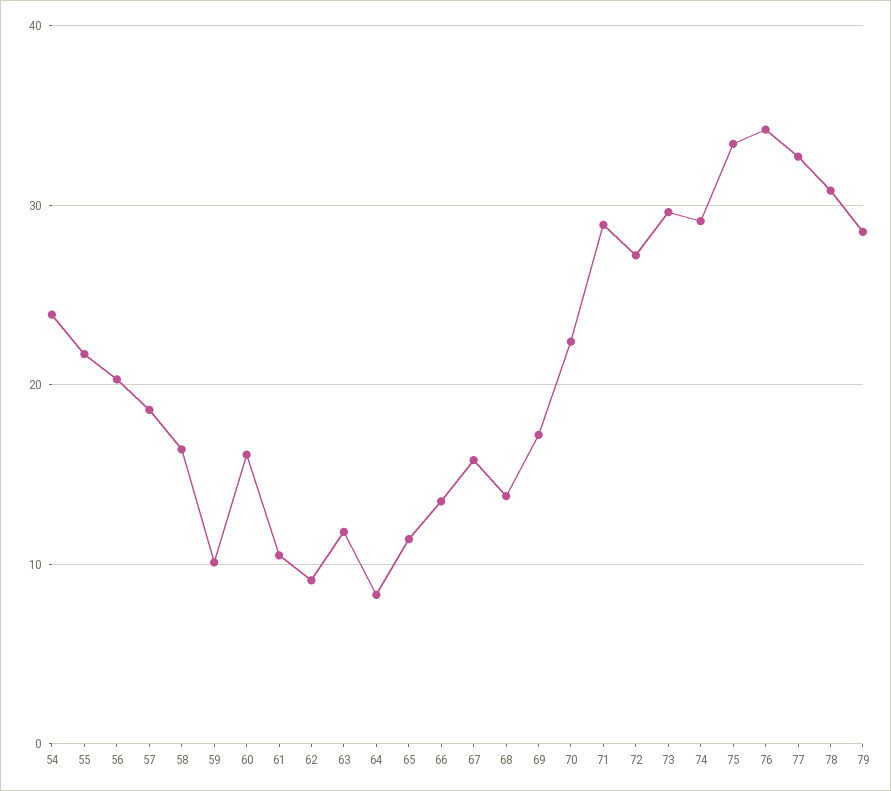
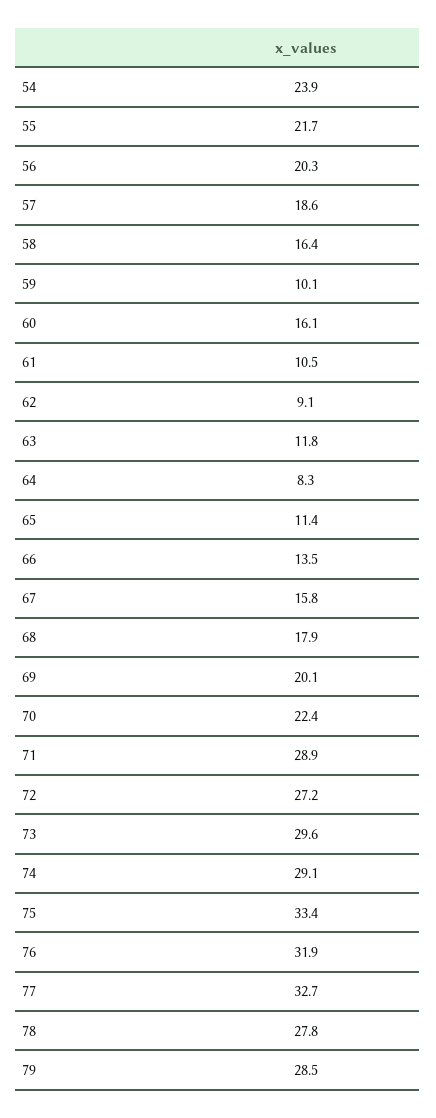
  {
    "54": 23.9,
    "55": 21.7,
    "56": 20.3,
    "57": 18.6,
    "58": 16.4,
    "59": 10.1,
    "60": 16.1,
    "61": 10.5,
    "62": 9.1,
    "63": 11.8,
    "64": 8.3,
    "65": 11.4,
    "66": 13.5,
    "67": 15.8,
-   "68": 14,
+   "68": 17.9,
-   "69": 17,
+   "69": 20.1,
    "70": 22.4,
    "71": 28.9,
    "72": 27.2,
    "73": 29.6,
    "74": 29.1,
    "75": 33.4,
-   "76": 34,
+   "76": 31.9,
    "77": 32.7,
-   "78": 31,
+   "78": 27.8,
    "79": 28.5
  }

